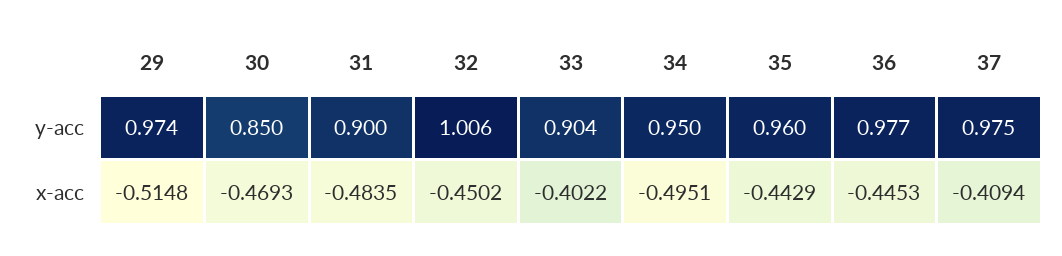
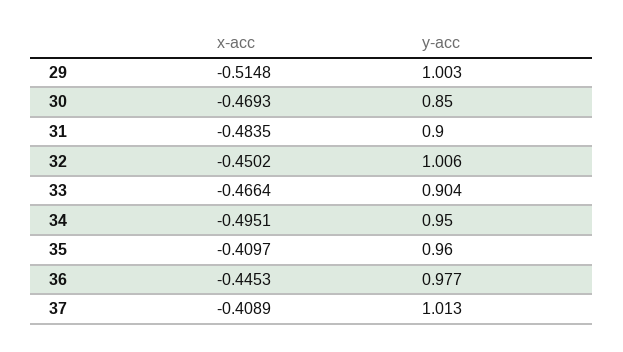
  {
    "29": {
-     "y-acc": 0.974,
+     "y-acc": 1.003,
      "x-acc": -0.5148
    },
    "30": {
      "y-acc": 0.85,
      "x-acc": -0.4693
    },
    "31": {
      "y-acc": 0.9,
      "x-acc": -0.4835
    },
    "32": {
      "y-acc": 1.006,
      "x-acc": -0.4502
    },
    "33": {
      "y-acc": 0.904,
-     "x-acc": -0.4022
+     "x-acc": -0.4664
    },
    "34": {
      "y-acc": 0.95,
      "x-acc": -0.4951
    },
    "35": {
      "y-acc": 0.96,
-     "x-acc": -0.4429
+     "x-acc": -0.4097
    },
    "36": {
      "y-acc": 0.977,
      "x-acc": -0.4453
    },
    "37": {
-     "y-acc": 0.975,
+     "y-acc": 1.013,
-     "x-acc": -0.4094
+     "x-acc": -0.4089
    }
  }

